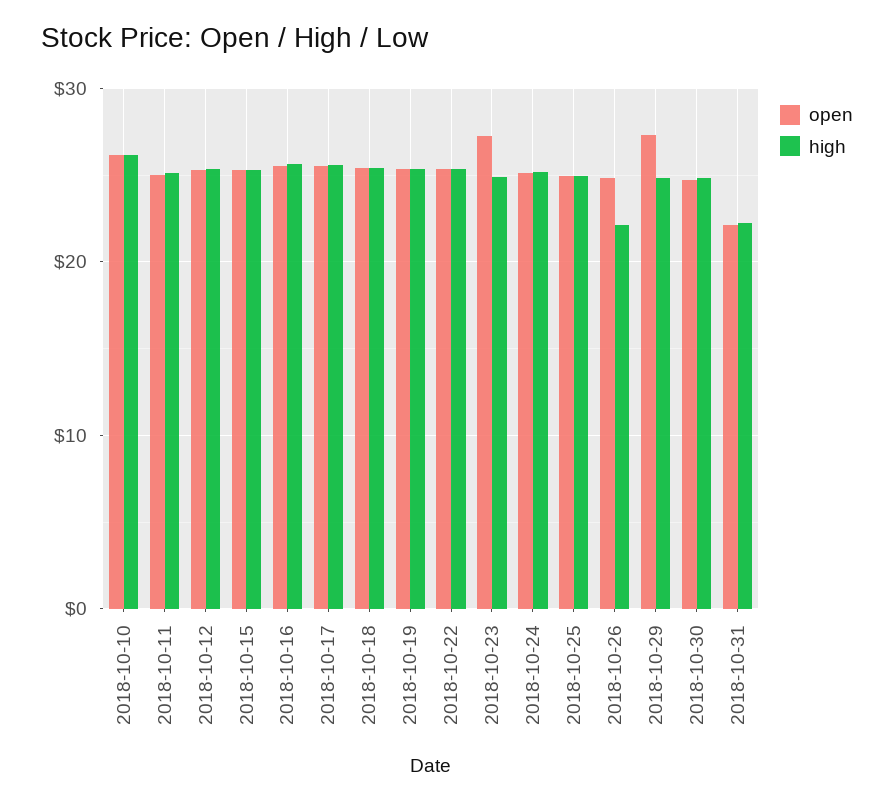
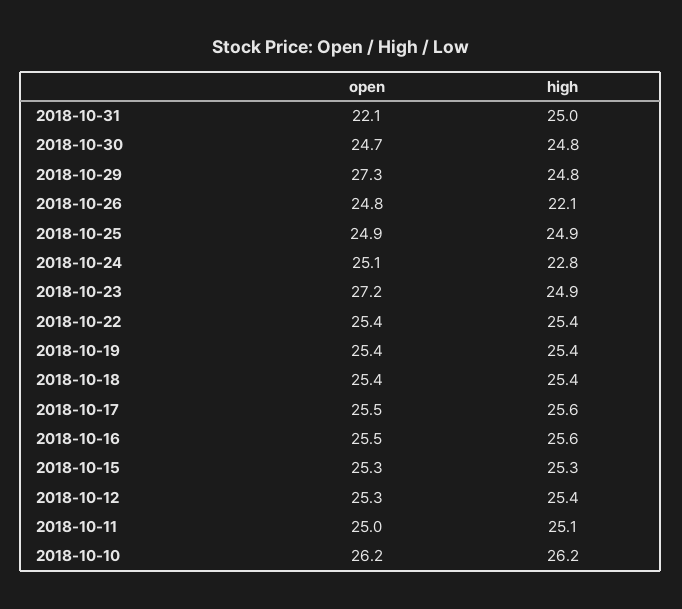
  {
    "open": {
      "2018-10-10": 26.2,
      "2018-10-11": 25,
      "2018-10-12": 25.3,
      "2018-10-15": 25.3,
      "2018-10-16": 25.5,
      "2018-10-17": 25.5,
      "2018-10-18": 25.4,
      "2018-10-19": 25.4,
      "2018-10-22": 25.4,
      "2018-10-23": 27.2,
      "2018-10-24": 25.1,
      "2018-10-25": 24.9,
      "2018-10-26": 24.8,
      "2018-10-29": 27.3,
      "2018-10-30": 24.7,
      "2018-10-31": 22.1
    },
    "high": {
      "2018-10-10": 26.2,
      "2018-10-11": 25.1,
      "2018-10-12": 25.4,
      "2018-10-15": 25.3,
      "2018-10-16": 25.6,
      "2018-10-17": 25.6,
      "2018-10-18": 25.4,
      "2018-10-19": 25.4,
      "2018-10-22": 25.4,
      "2018-10-23": 24.9,
-     "2018-10-24": 25,
+     "2018-10-24": 22.8,
      "2018-10-25": 24.9,
      "2018-10-26": 22.1,
      "2018-10-29": 24.8,
      "2018-10-30": 24.8,
-     "2018-10-31": 22
+     "2018-10-31": 25
    }
  }

